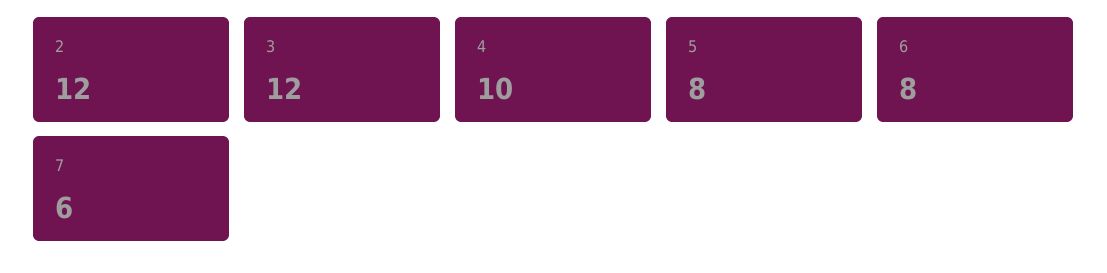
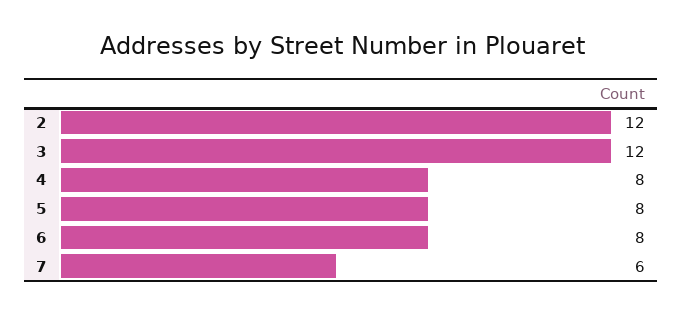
  {
    "2": 12,
    "3": 12,
-   "4": 10,
+   "4": 8,
    "5": 8,
    "6": 8,
    "7": 6
  }

